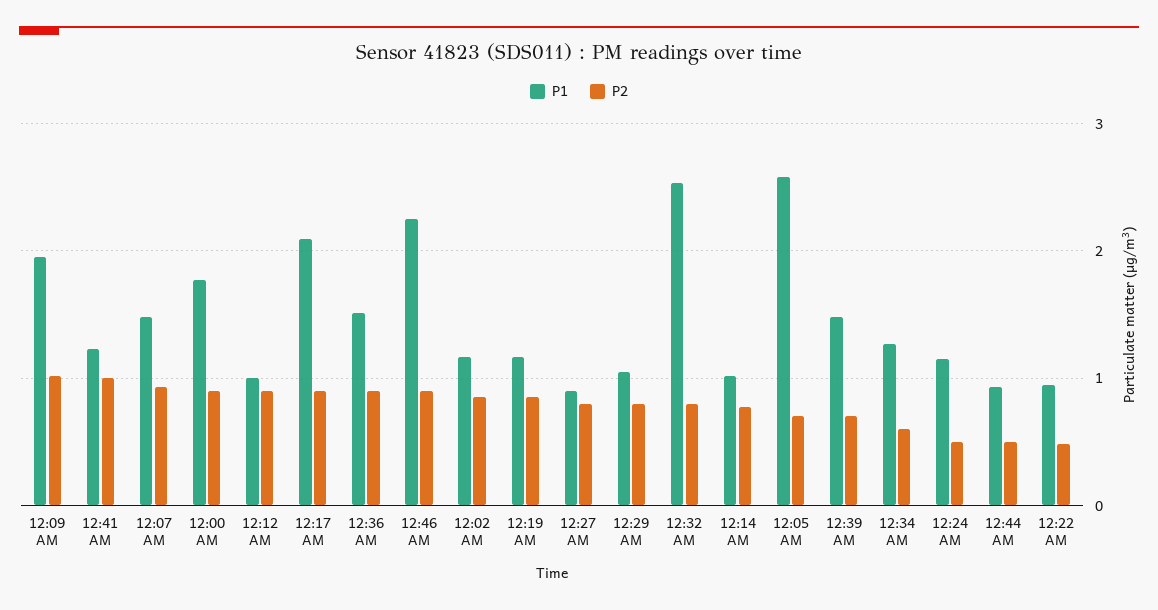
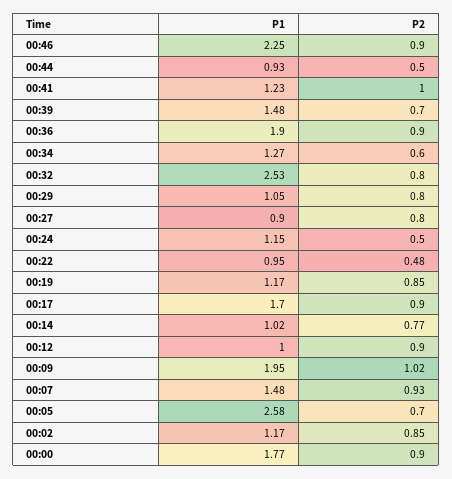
  {
    "P1": {
      "12:09 AM": 1.95,
      "12:41 AM": 1.23,
      "12:07 AM": 1.48,
      "12:00 AM": 1.77,
      "12:12 AM": 1,
-     "12:17 AM": 2.1,
+     "12:17 AM": 1.7,
-     "12:36 AM": 1.5,
+     "12:36 AM": 1.9,
      "12:46 AM": 2.25,
      "12:02 AM": 1.17,
      "12:19 AM": 1.17,
      "12:27 AM": 0.9,
      "12:29 AM": 1.05,
      "12:32 AM": 2.53,
      "12:14 AM": 1.02,
      "12:05 AM": 2.58,
      "12:39 AM": 1.48,
      "12:34 AM": 1.27,
      "12:24 AM": 1.15,
      "12:44 AM": 0.93,
      "12:22 AM": 0.95
    },
    "P2": {
      "12:09 AM": 1.02,
      "12:41 AM": 1,
      "12:07 AM": 0.93,
      "12:00 AM": 0.9,
      "12:12 AM": 0.9,
      "12:17 AM": 0.9,
      "12:36 AM": 0.9,
      "12:46 AM": 0.9,
      "12:02 AM": 0.85,
      "12:19 AM": 0.85,
      "12:27 AM": 0.8,
      "12:29 AM": 0.8,
      "12:32 AM": 0.8,
      "12:14 AM": 0.77,
      "12:05 AM": 0.7,
      "12:39 AM": 0.7,
      "12:34 AM": 0.6,
      "12:24 AM": 0.5,
      "12:44 AM": 0.5,
      "12:22 AM": 0.48
    }
  }

